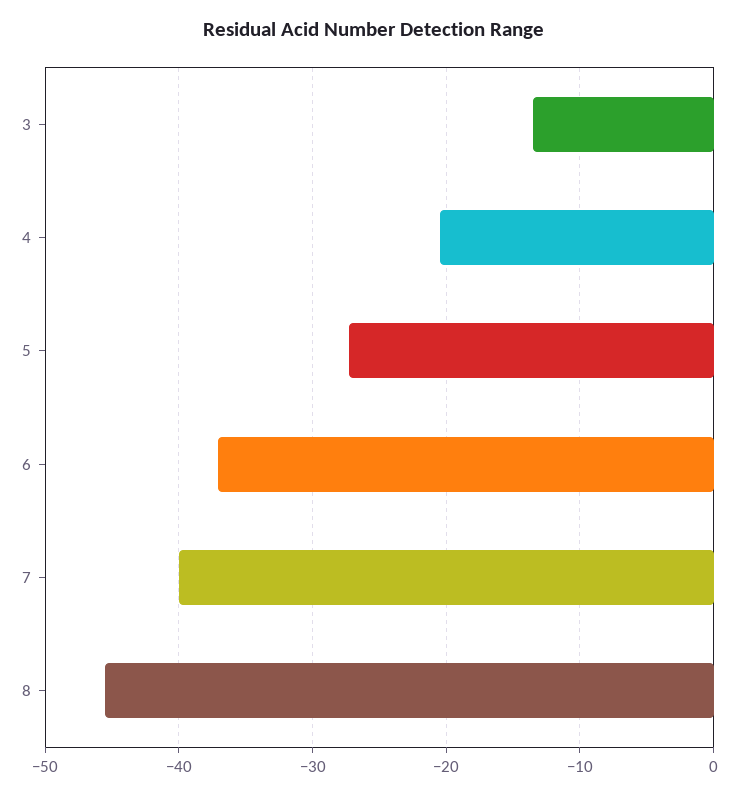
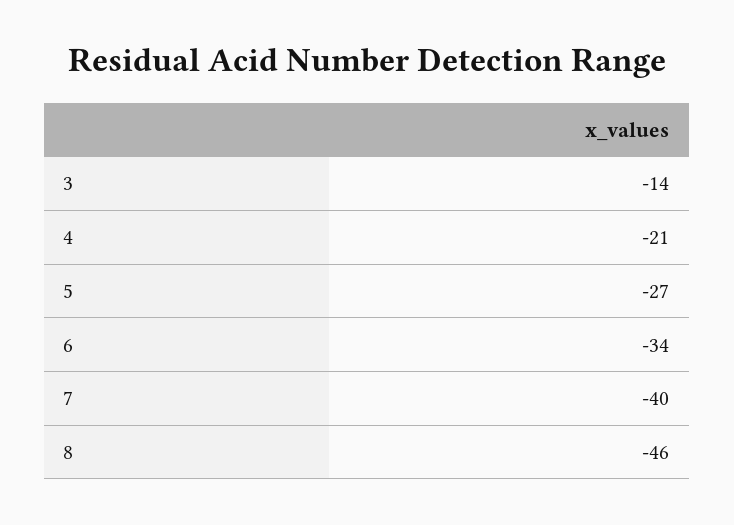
  {
    "3": -14,
    "4": -21,
    "5": -27,
-   "6": -37,
+   "6": -34,
    "7": -40,
    "8": -46
  }

